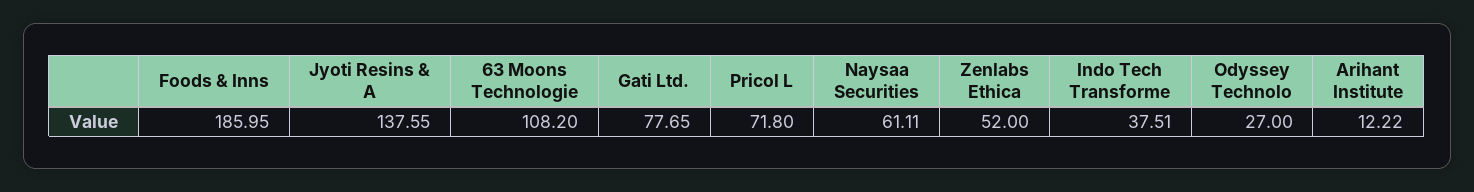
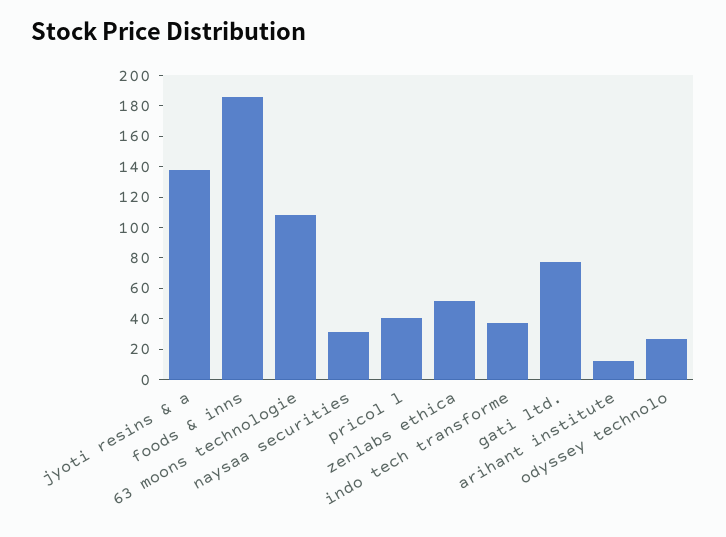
  {
    "Foods & Inns": 185.95,
    "Jyoti Resins & A": 137.55,
    "63 Moons Technologie": 108.2,
    "Gati Ltd.": 77.65,
-   "Pricol L": 71.8,
+   "Pricol L": 40,
-   "Naysaa Securities": 61.11,
+   "Naysaa Securities": 30,
    "Zenlabs Ethica": 52,
    "Indo Tech Transforme": 37.51,
    "Odyssey Technolo": 27,
    "Arihant Institute": 12.22
  }

